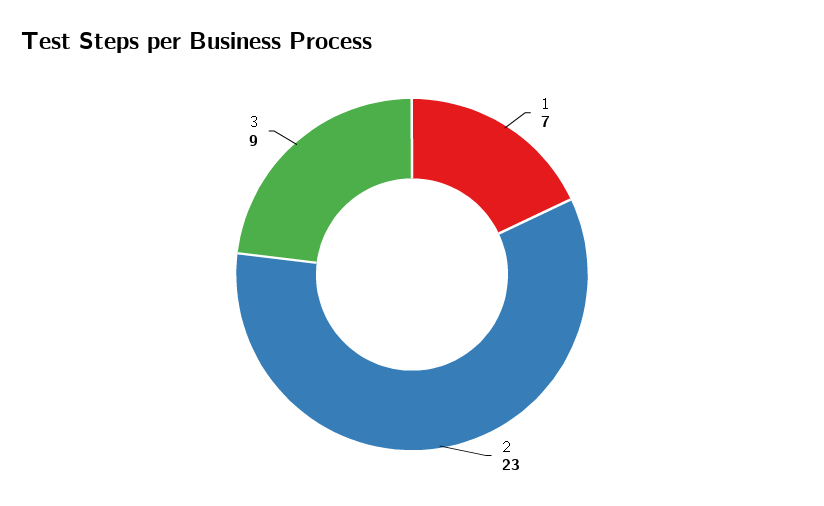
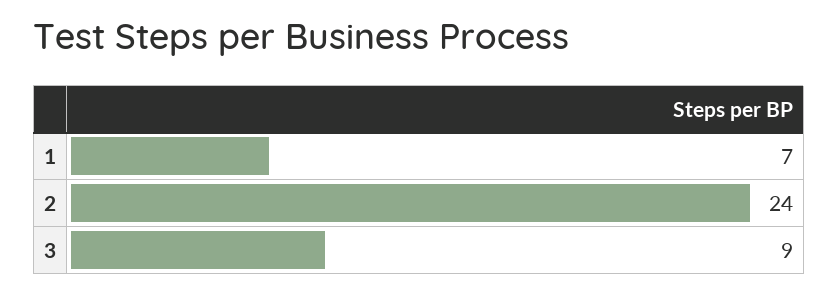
  {
    "1": 7,
-   "2": 23,
+   "2": 24,
    "3": 9
  }

